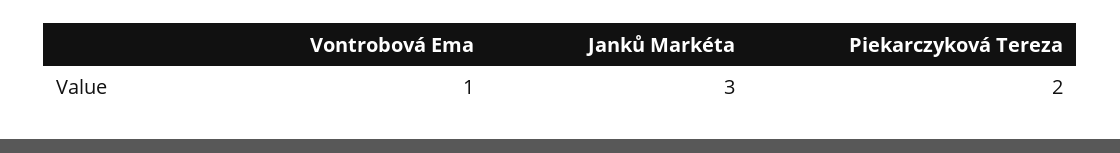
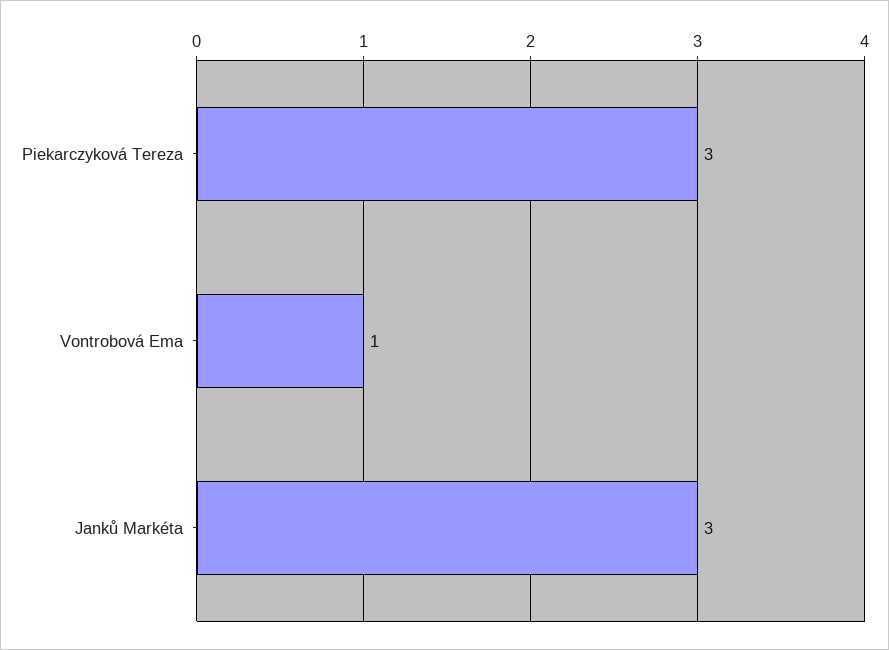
  {
    "Vontrobová Ema": 1,
    "Janků Markéta": 3,
-   "Piekarczyková Tereza": 2
+   "Piekarczyková Tereza": 3
  }

